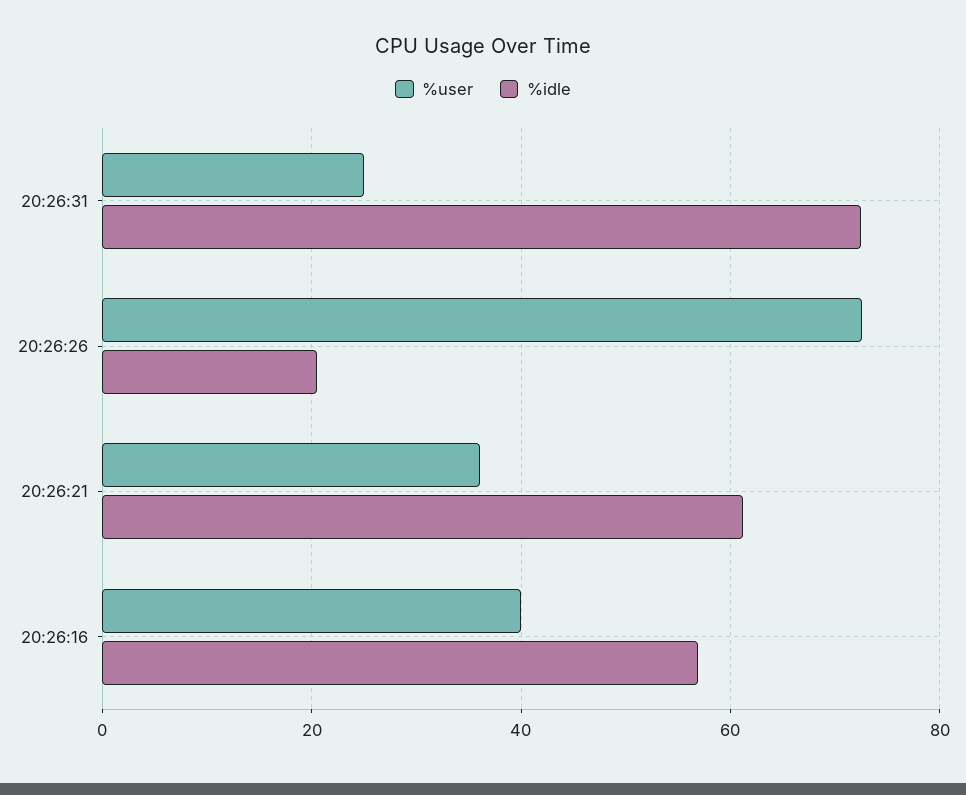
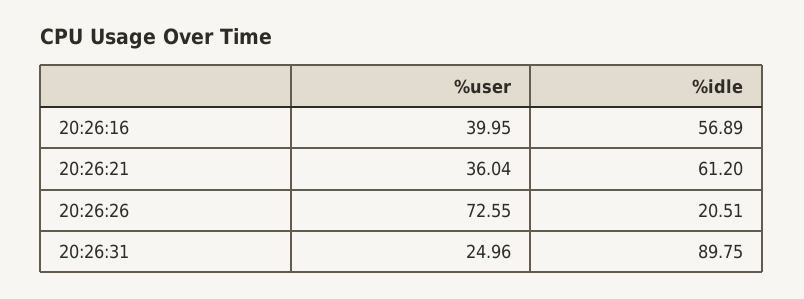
  {
    "%user": {
      "20:26:31": 24.96,
      "20:26:26": 72.55,
      "20:26:21": 36.04,
      "20:26:16": 39.95
    },
    "%idle": {
-     "20:26:31": 72,
+     "20:26:31": 89.75,
      "20:26:26": 20.51,
      "20:26:21": 61.2,
      "20:26:16": 56.89
    }
  }

